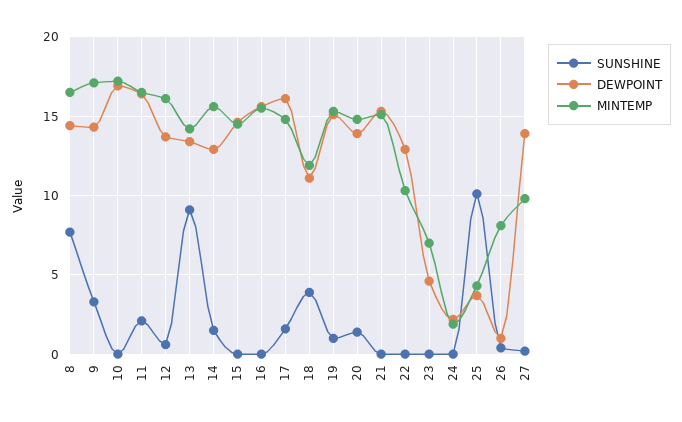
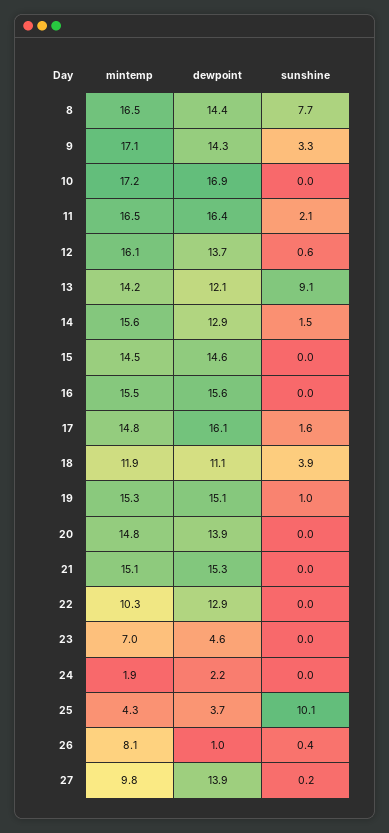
  {
    "SUNSHINE": {
      "8": 7.7,
      "9": 3.3,
      "10": 0,
      "11": 2.1,
      "12": 0.6,
      "13": 9.1,
      "14": 1.5,
      "15": 0,
      "16": 0,
      "17": 1.6,
      "18": 3.9,
      "19": 1,
-     "20": 1.5,
+     "20": 0,
      "21": 0,
      "22": 0,
      "23": 0,
      "24": 0,
      "25": 10.1,
      "26": 0.4,
      "27": 0.2
    },
    "DEWPOINT": {
      "8": 14.4,
      "9": 14.3,
      "10": 16.9,
      "11": 16.4,
      "12": 13.7,
-     "13": 13.5,
+     "13": 12.1,
      "14": 12.9,
      "15": 14.6,
      "16": 15.6,
      "17": 16.1,
      "18": 11.1,
      "19": 15.1,
      "20": 13.9,
      "21": 15.3,
      "22": 12.9,
      "23": 4.6,
      "24": 2.2,
      "25": 3.7,
      "26": 1,
      "27": 13.9
    },
    "MINTEMP": {
      "8": 16.5,
      "9": 17.1,
      "10": 17.2,
      "11": 16.5,
      "12": 16.1,
      "13": 14.2,
      "14": 15.6,
      "15": 14.5,
      "16": 15.5,
      "17": 14.8,
      "18": 11.9,
      "19": 15.3,
      "20": 14.8,
      "21": 15.1,
      "22": 10.3,
      "23": 7,
      "24": 1.9,
      "25": 4.3,
      "26": 8.1,
      "27": 9.8
    }
  }

